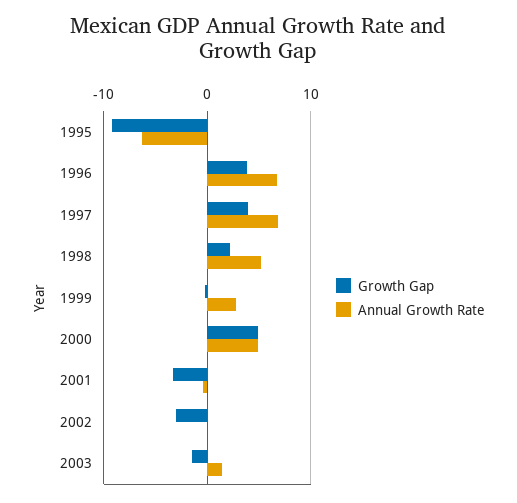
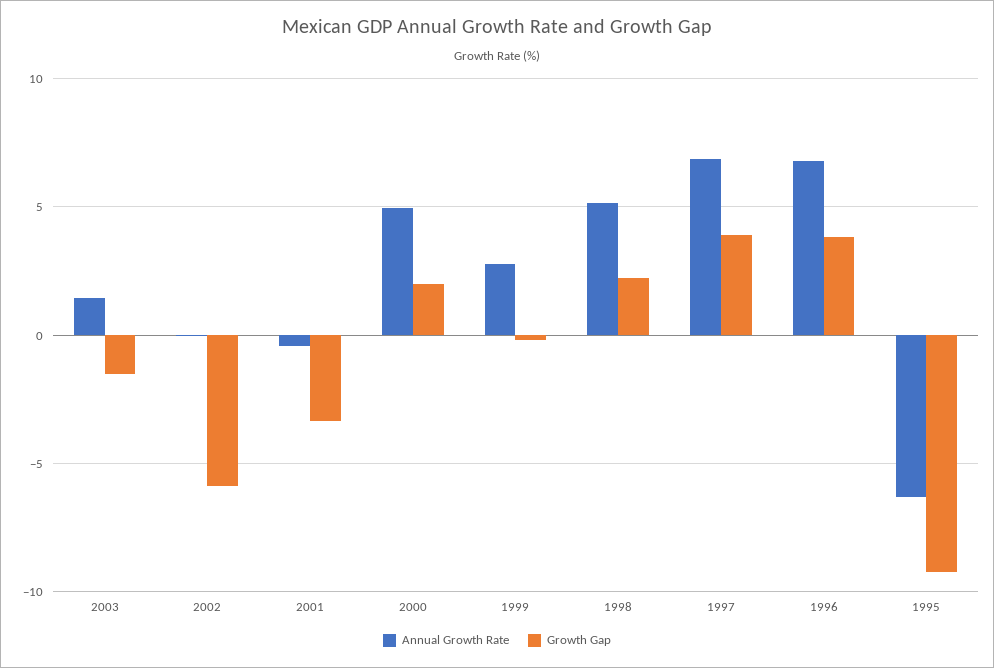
  {
    "Growth Gap": {
      "1995": -9,
      "1996": 4,
      "1997": 4,
      "1998": 2,
      "1999": 0,
-     "2000": 5,
+     "2000": 2,
      "2001": -3.5,
-     "2002": -3,
+     "2002": -6,
      "2003": -1.5
    },
    "Annual Growth Rate": {
      "1995": -6.5,
      "1996": 7,
      "1997": 7,
      "1998": 5,
      "1999": 3,
      "2000": 5,
      "2001": -0.5,
      "2002": 0,
      "2003": 1.5
    }
  }

